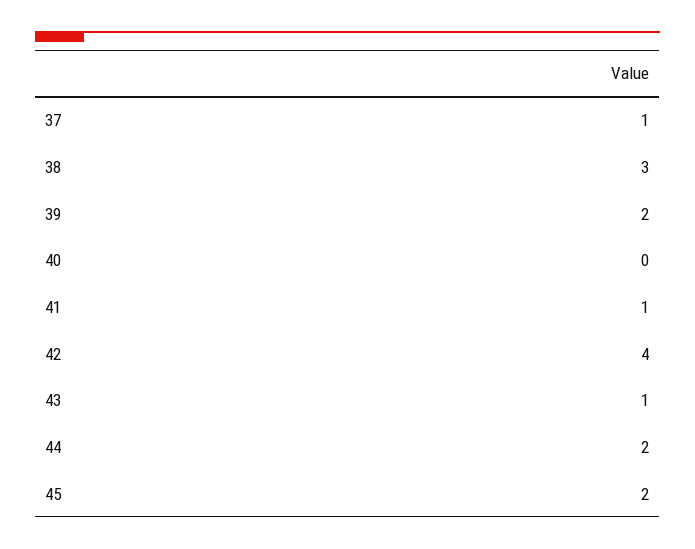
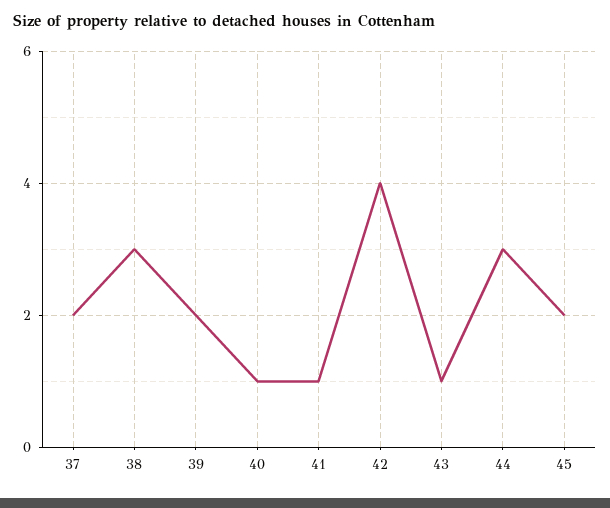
  {
-   "37": 1,
+   "37": 2,
    "38": 3,
    "39": 2,
-   "40": 0,
+   "40": 1,
    "41": 1,
    "42": 4,
    "43": 1,
-   "44": 2,
+   "44": 3,
    "45": 2
  }

